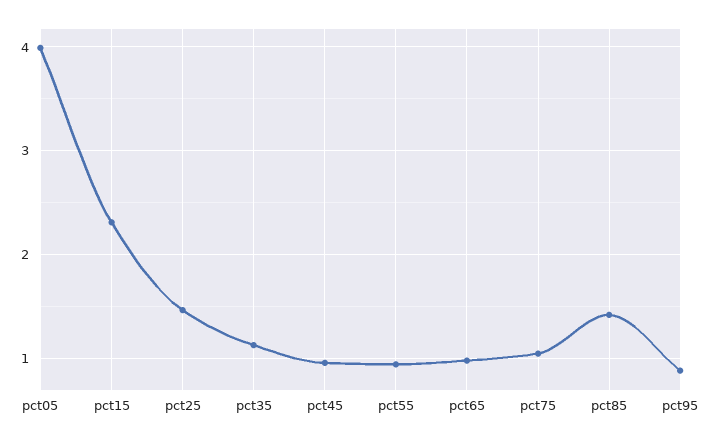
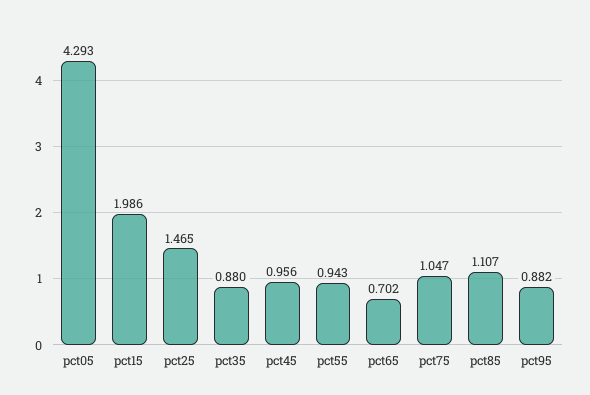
  {
-   "pct05": 4,
+   "pct05": 4.293,
-   "pct15": 2.3,
+   "pct15": 1.986,
    "pct25": 1.465,
-   "pct35": 1.1,
+   "pct35": 0.88,
    "pct45": 0.956,
    "pct55": 0.943,
-   "pct65": 1,
+   "pct65": 0.702,
    "pct75": 1.047,
-   "pct85": 1.4,
+   "pct85": 1.107,
    "pct95": 0.882
  }

